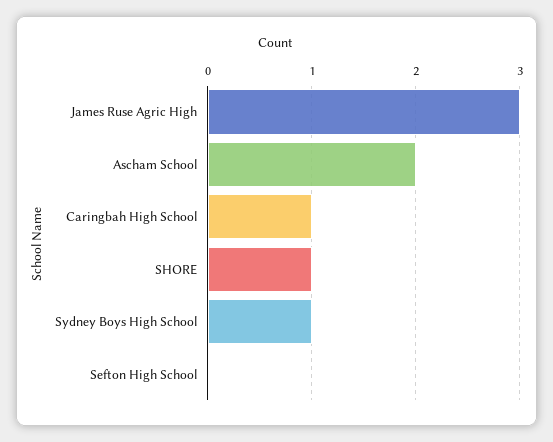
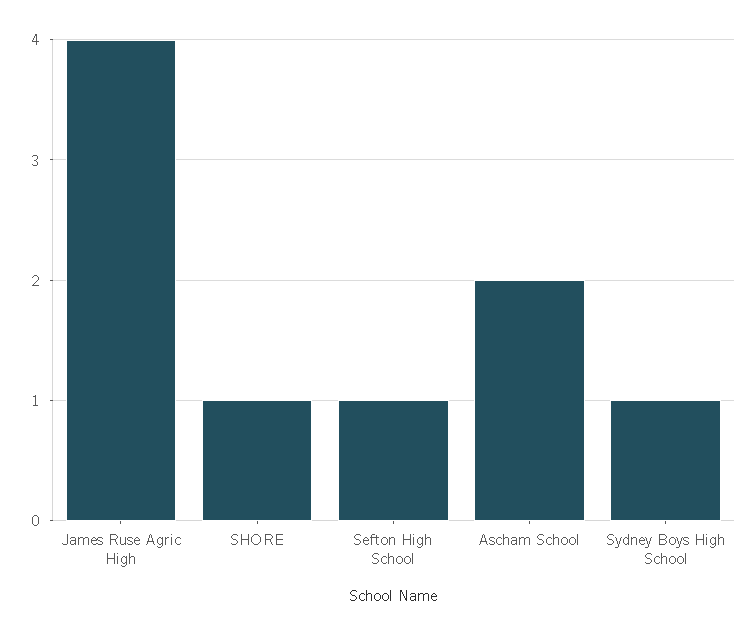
  {
-   "James Ruse Agric High": 3,
+   "James Ruse Agric High": 4,
    "Ascham School": 2,
-   "Caringbah High School": 1,
    "SHORE": 1,
    "Sydney Boys High School": 1,
-   "Sefton High School": 0
+   "Sefton High School": 1
  }

